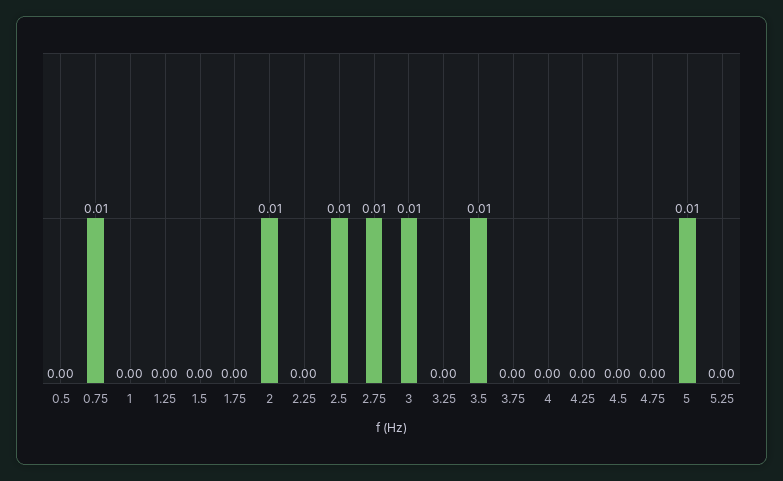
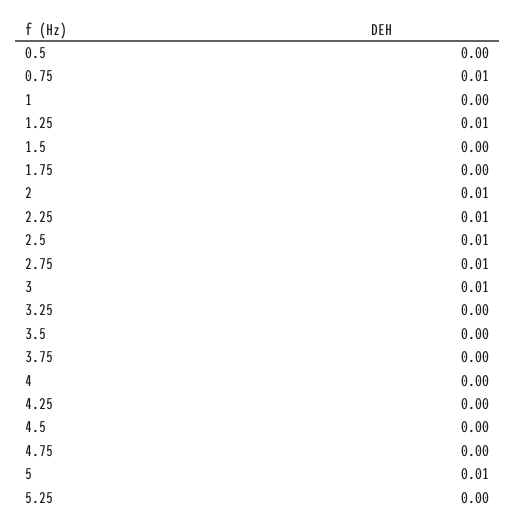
  {
    "0.5": 0,
    "0.75": 0.01,
    "1": 0,
-   "1.25": 0,
+   "1.25": 0.01,
    "1.5": 0,
    "1.75": 0,
    "2": 0.01,
-   "2.25": 0,
+   "2.25": 0.01,
    "2.5": 0.01,
    "2.75": 0.01,
    "3": 0.01,
    "3.25": 0,
-   "3.5": 0.01,
+   "3.5": 0,
    "3.75": 0,
    "4": 0,
    "4.25": 0,
    "4.5": 0,
    "4.75": 0,
    "5": 0.01,
    "5.25": 0
  }

